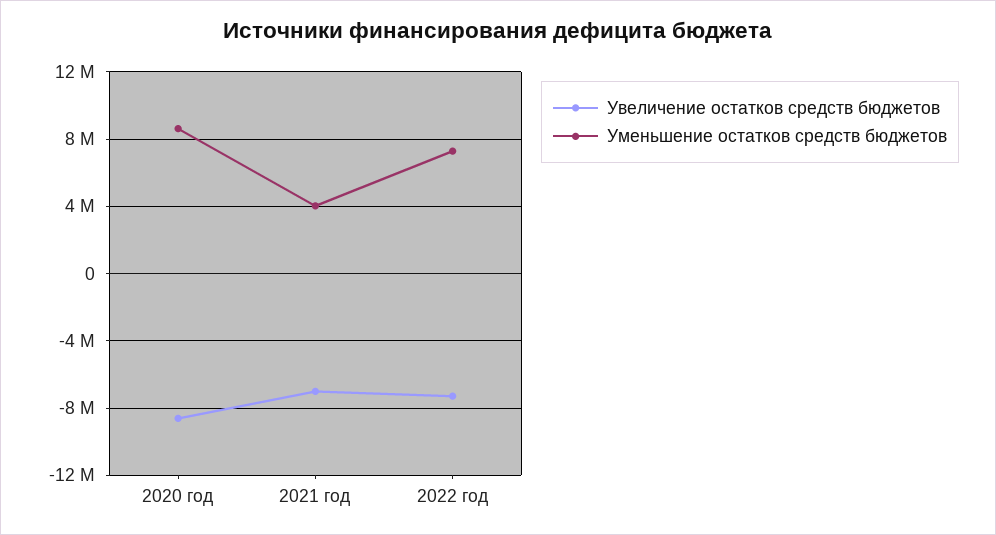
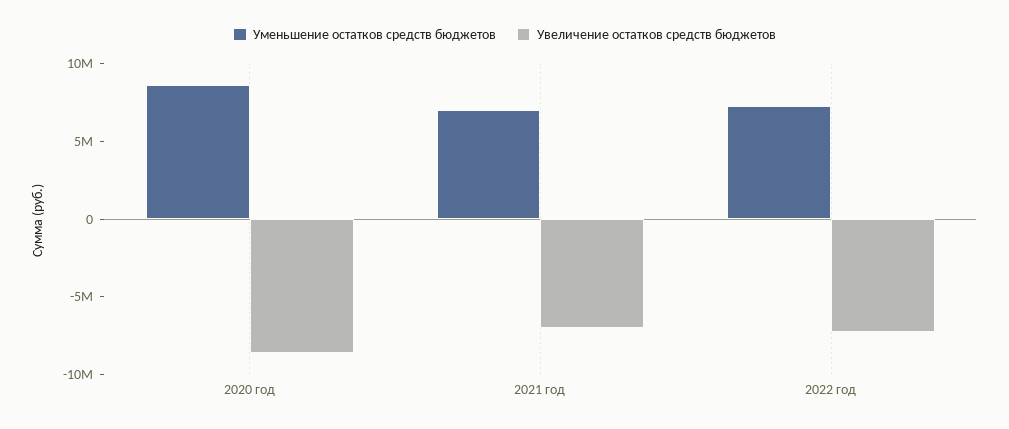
  {
    "Увеличение остатков средств бюджетов": {
      "2020 год": -8500000,
      "2021 год": -7000000,
      "2022 год": -7500000
    },
    "Уменьшение остатков средств бюджетов": {
      "2020 год": 8500000,
-     "2021 год": 4000000,
+     "2021 год": 7000000,
      "2022 год": 7500000
    }
  }

